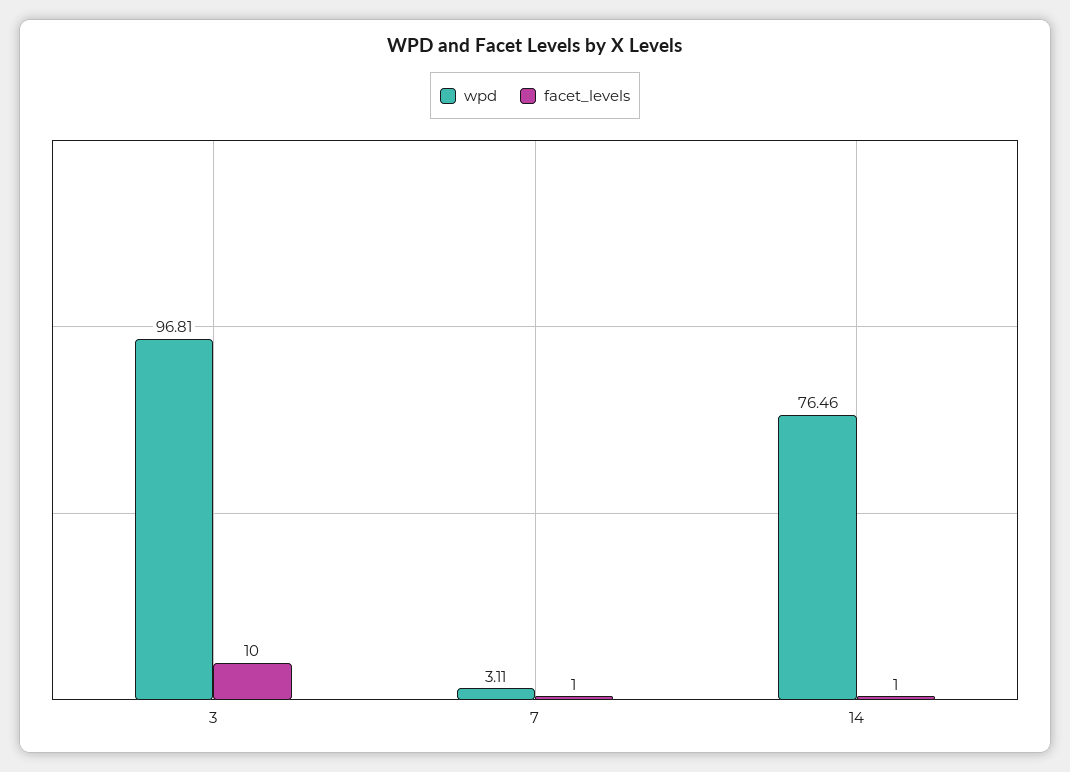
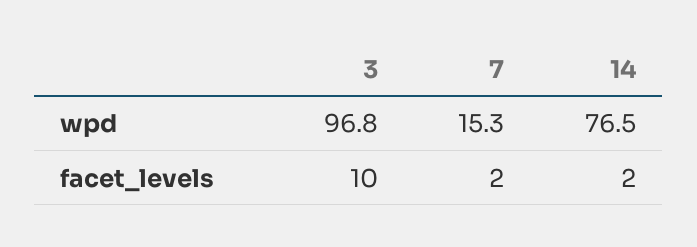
  {
    "wpd": {
      "3": 96.81,
-     "7": 3.11,
+     "7": 15.3,
      "14": 76.46
    },
    "facet_levels": {
      "3": 10,
-     "7": 1,
+     "7": 2,
-     "14": 1
+     "14": 2
    }
  }

